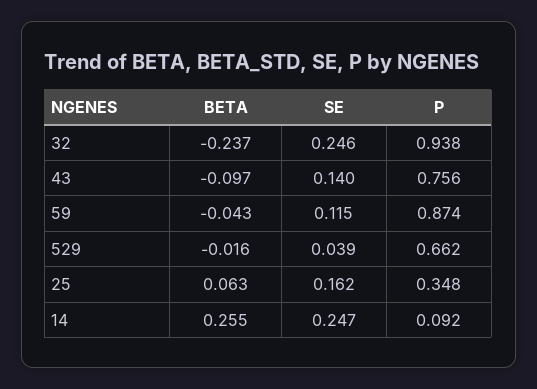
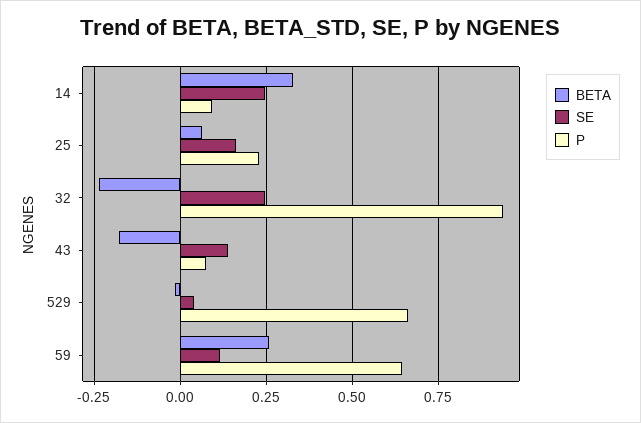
  {
    "BETA": {
      "32": -0.237,
-     "43": -0.097,
+     "43": -0.175,
-     "59": -0.043,
+     "59": 0.25,
      "529": -0.016,
      "25": 0.063,
-     "14": 0.255
+     "14": 0.325
    },
    "SE": {
      "32": 0.246,
      "43": 0.14,
      "59": 0.115,
      "529": 0.039,
      "25": 0.162,
      "14": 0.247
    },
    "P": {
      "32": 0.938,
-     "43": 0.756,
+     "43": 0.075,
-     "59": 0.874,
+     "59": 0.65,
      "529": 0.662,
-     "25": 0.348,
+     "25": 0.225,
      "14": 0.092
    }
  }

